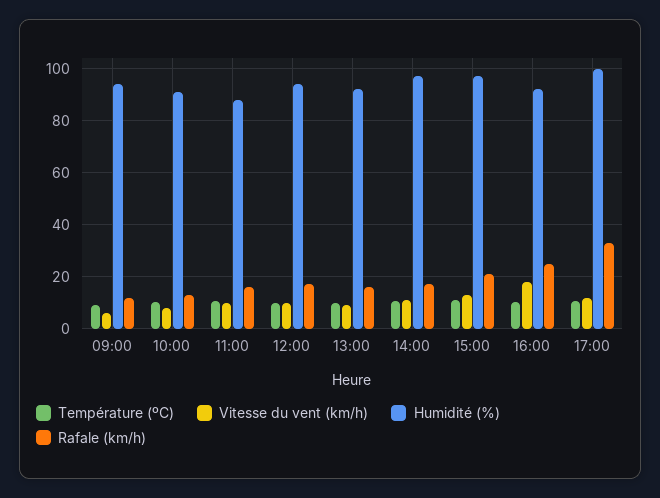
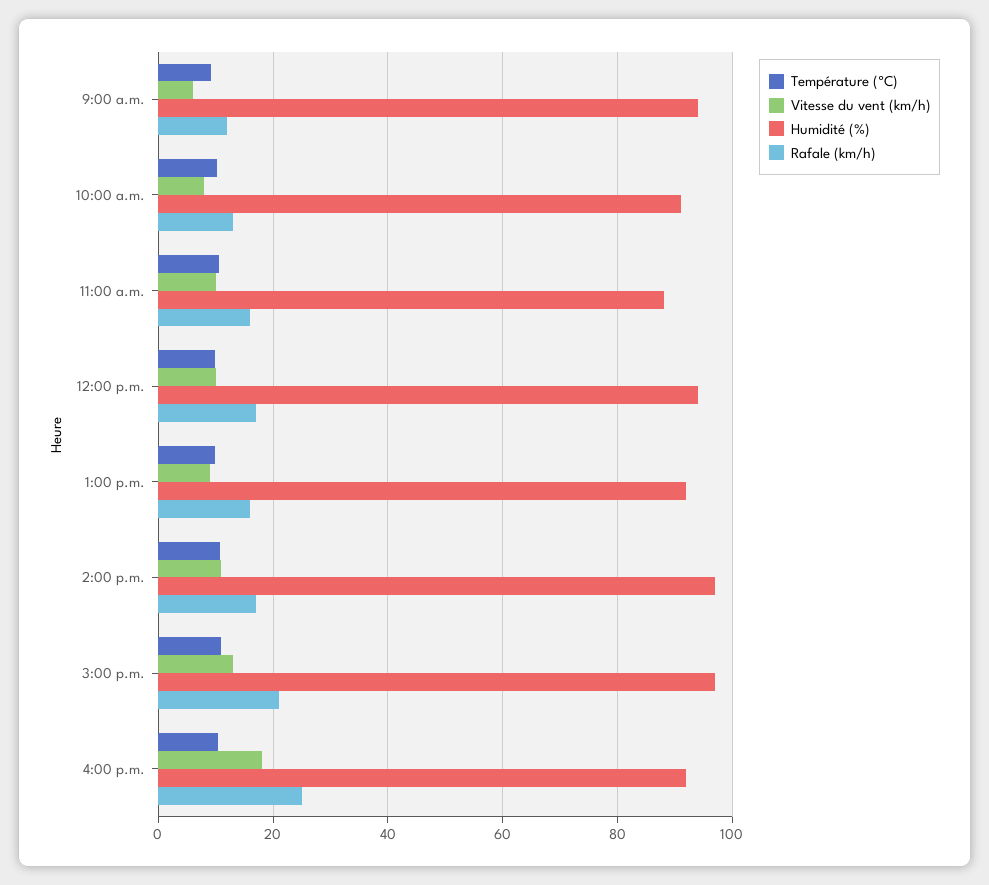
  {
    "Température (ºC)": {
      "09:00": 10,
      "10:00": 10,
      "11:00": 10,
      "12:00": 10,
      "13:00": 10,
      "14:00": 10,
      "15:00": 10,
-     "16:00": 10,
+     "16:00": 10
-     "17:00": 10
    },
    "Vitesse du vent (km/h)": {
      "09:00": 6,
      "10:00": 8,
      "11:00": 10,
      "12:00": 10,
      "13:00": 10,
      "14:00": 12,
      "15:00": 14,
-     "16:00": 18,
+     "16:00": 18
-     "17:00": 12.5
    },
    "Humidité (%)": {
      "09:00": 94,
      "10:00": 92,
      "11:00": 88,
      "12:00": 94,
      "13:00": 92,
      "14:00": 98,
      "15:00": 98,
-     "16:00": 92,
+     "16:00": 92
-     "17:00": 100
    },
    "Rafale (km/h)": {
      "09:00": 12,
      "10:00": 14,
      "11:00": 16,
      "12:00": 18,
      "13:00": 16,
      "14:00": 18,
      "15:00": 22,
-     "16:00": 26,
+     "16:00": 26
-     "17:00": 32.5
    }
  }

